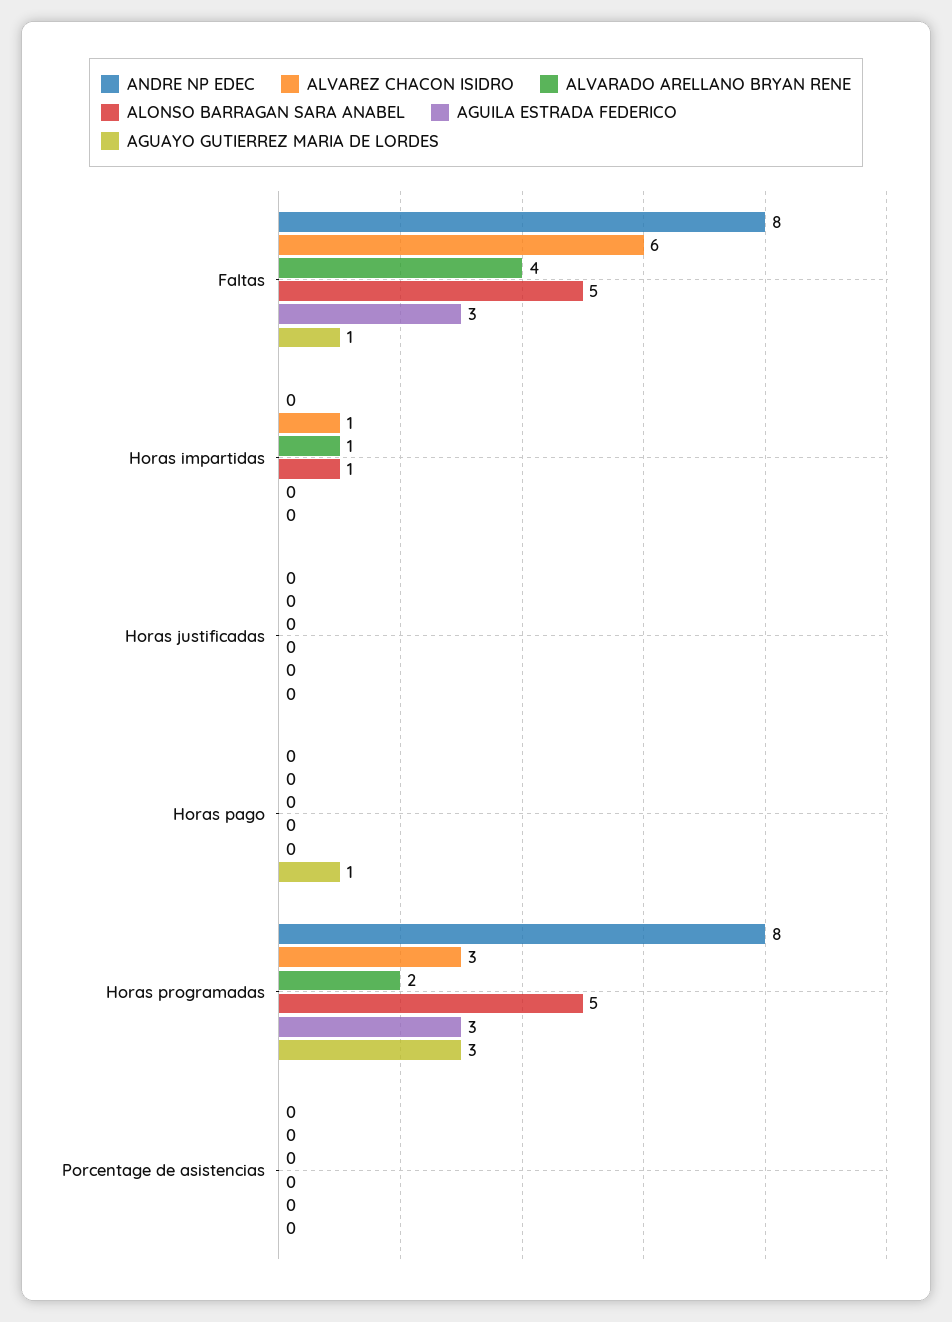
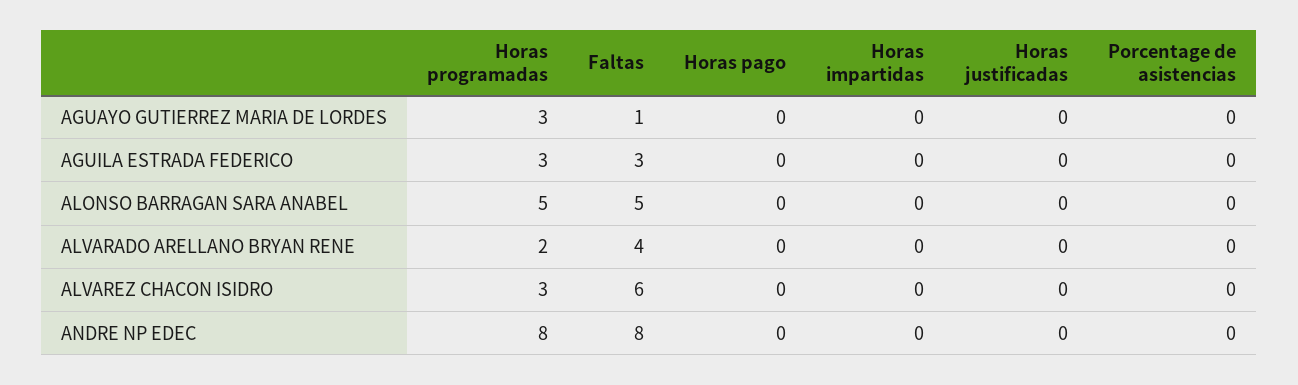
  {
    "ANDRE NP EDEC": {
      "Faltas": 8,
      "Horas impartidas": 0,
      "Horas justificadas": 0,
      "Horas pago": 0,
      "Horas programadas": 8,
      "Porcentage de asistencias": 0
    },
    "ALVAREZ CHACON ISIDRO": {
      "Faltas": 6,
-     "Horas impartidas": 1,
+     "Horas impartidas": 0,
      "Horas justificadas": 0,
      "Horas pago": 0,
      "Horas programadas": 3,
      "Porcentage de asistencias": 0
    },
    "ALVARADO ARELLANO BRYAN RENE": {
      "Faltas": 4,
-     "Horas impartidas": 1,
+     "Horas impartidas": 0,
      "Horas justificadas": 0,
      "Horas pago": 0,
      "Horas programadas": 2,
      "Porcentage de asistencias": 0
    },
    "ALONSO BARRAGAN SARA ANABEL": {
      "Faltas": 5,
-     "Horas impartidas": 1,
+     "Horas impartidas": 0,
      "Horas justificadas": 0,
      "Horas pago": 0,
      "Horas programadas": 5,
      "Porcentage de asistencias": 0
    },
    "AGUILA ESTRADA FEDERICO": {
      "Faltas": 3,
      "Horas impartidas": 0,
      "Horas justificadas": 0,
      "Horas pago": 0,
      "Horas programadas": 3,
      "Porcentage de asistencias": 0
    },
    "AGUAYO GUTIERREZ MARIA DE LORDES": {
      "Faltas": 1,
      "Horas impartidas": 0,
      "Horas justificadas": 0,
-     "Horas pago": 1,
+     "Horas pago": 0,
      "Horas programadas": 3,
      "Porcentage de asistencias": 0
    }
  }

